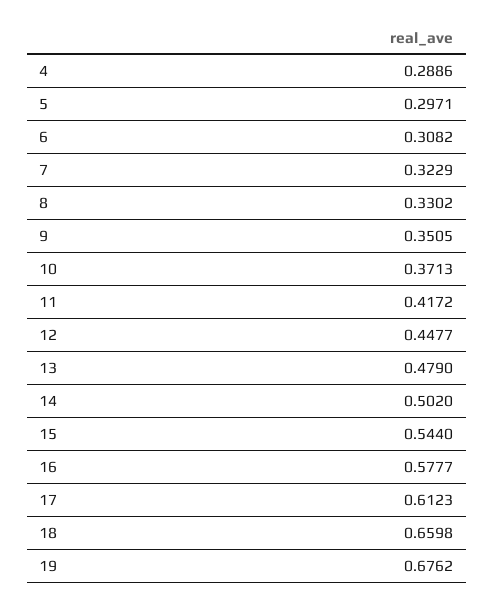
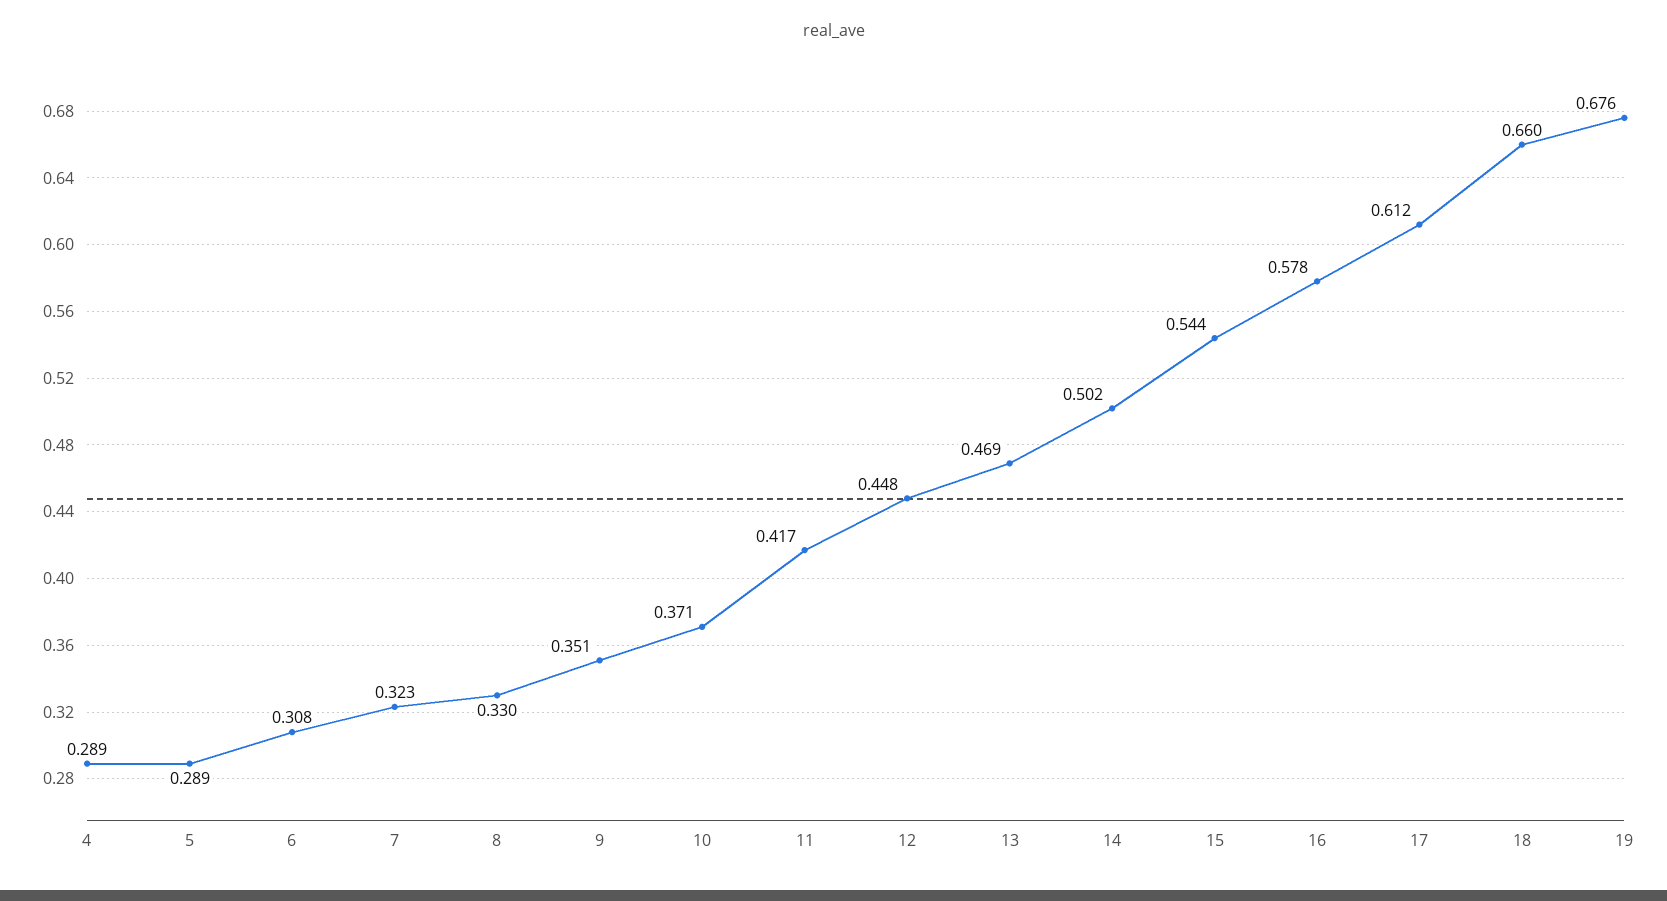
  {
    "4": 0.2886,
-   "5": 0.2971,
+   "5": 0.289,
    "6": 0.3082,
    "7": 0.3229,
    "8": 0.3302,
    "9": 0.3505,
    "10": 0.3713,
    "11": 0.4172,
    "12": 0.4477,
-   "13": 0.479,
+   "13": 0.469,
    "14": 0.502,
    "15": 0.544,
    "16": 0.5777,
    "17": 0.6123,
    "18": 0.6598,
    "19": 0.6762
  }

